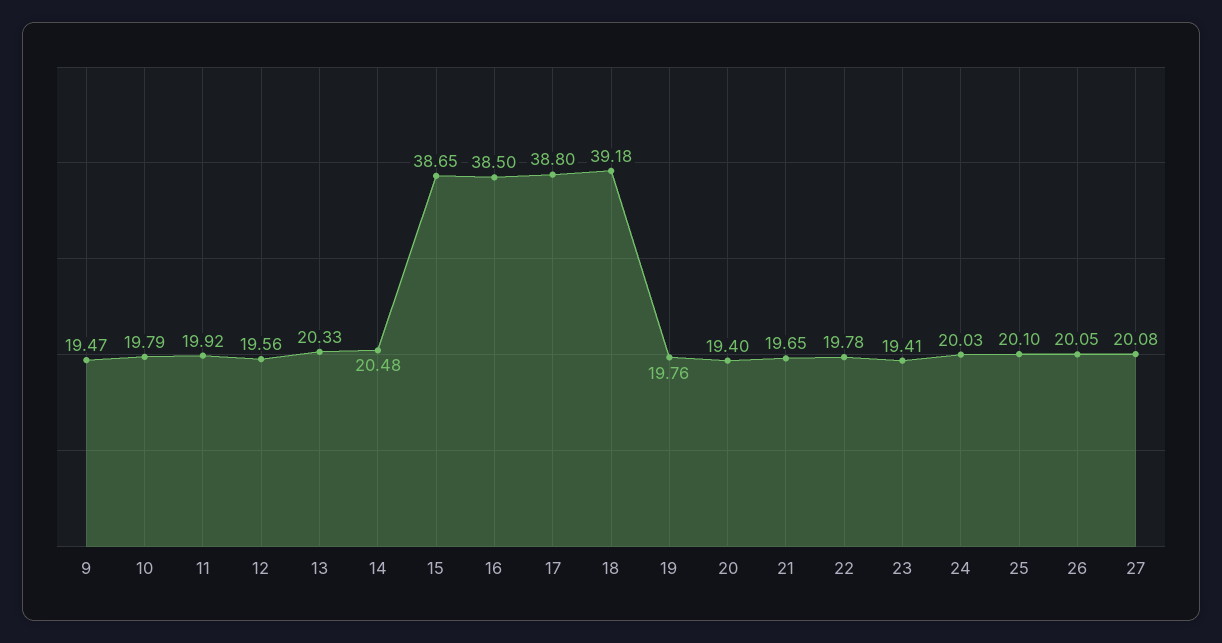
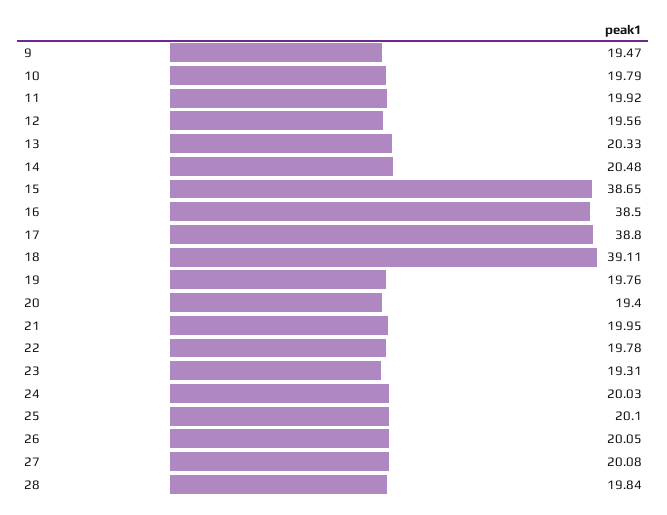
  {
    "9": 19.47,
    "10": 19.79,
    "11": 19.92,
    "12": 19.56,
    "13": 20.33,
    "14": 20.48,
    "15": 38.65,
    "16": 38.5,
    "17": 38.8,
-   "18": 39.18,
+   "18": 39.11,
    "19": 19.76,
    "20": 19.4,
-   "21": 19.65,
+   "21": 19.95,
    "22": 19.78,
-   "23": 19.41,
+   "23": 19.31,
    "24": 20.03,
    "25": 20.1,
    "26": 20.05,
-   "27": 20.08
+   "27": 20.08,
+   "28": 19.84
  }

